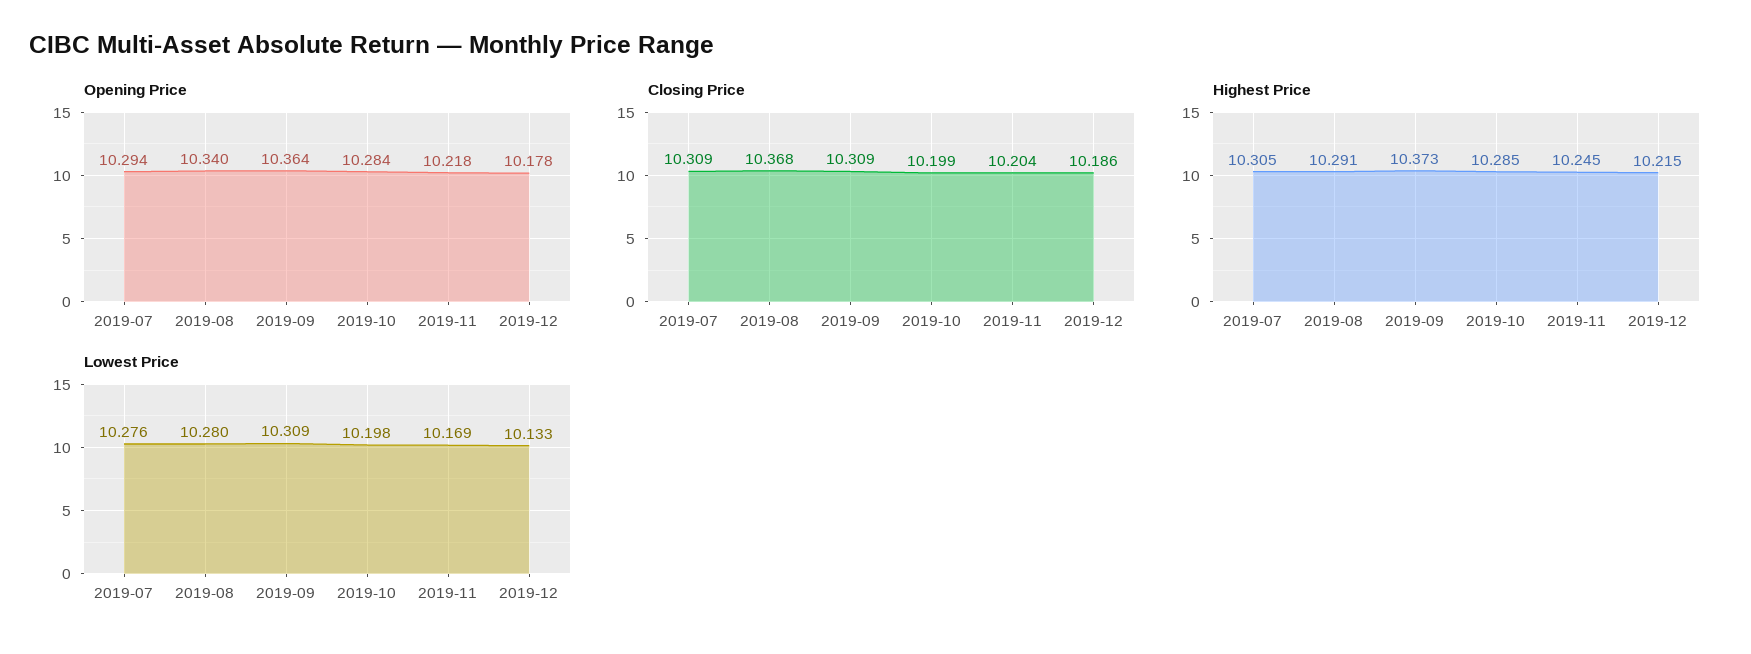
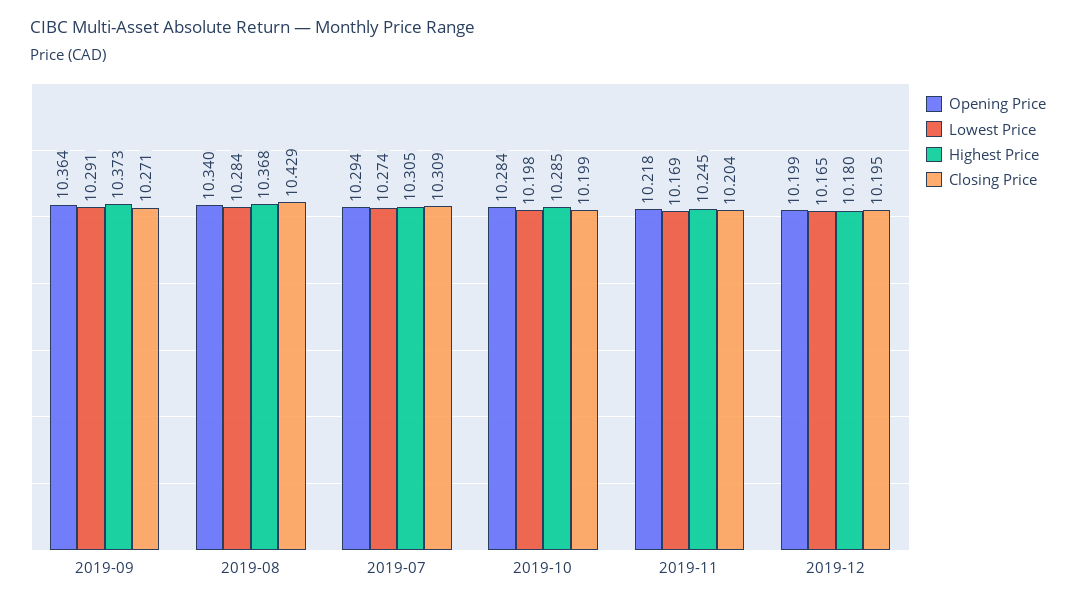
  {
    "Opening Price": {
      "2019-07": 10.294,
      "2019-08": 10.34,
      "2019-09": 10.364,
      "2019-10": 10.284,
      "2019-11": 10.218,
-     "2019-12": 10.178
+     "2019-12": 10.199
    },
    "Closing Price": {
      "2019-07": 10.309,
-     "2019-08": 10.368,
+     "2019-08": 10.429,
-     "2019-09": 10.309,
+     "2019-09": 10.271,
      "2019-10": 10.199,
      "2019-11": 10.204,
-     "2019-12": 10.186
+     "2019-12": 10.195
    },
    "Highest Price": {
      "2019-07": 10.305,
-     "2019-08": 10.291,
+     "2019-08": 10.368,
      "2019-09": 10.373,
      "2019-10": 10.285,
      "2019-11": 10.245,
-     "2019-12": 10.215
+     "2019-12": 10.18
    },
    "Lowest Price": {
-     "2019-07": 10.276,
+     "2019-07": 10.274,
-     "2019-08": 10.28,
+     "2019-08": 10.284,
-     "2019-09": 10.309,
+     "2019-09": 10.291,
      "2019-10": 10.198,
      "2019-11": 10.169,
-     "2019-12": 10.133
+     "2019-12": 10.165
    }
  }

